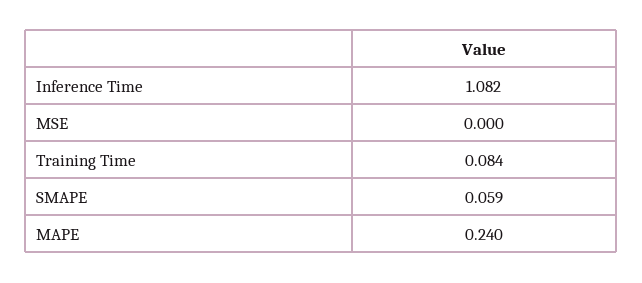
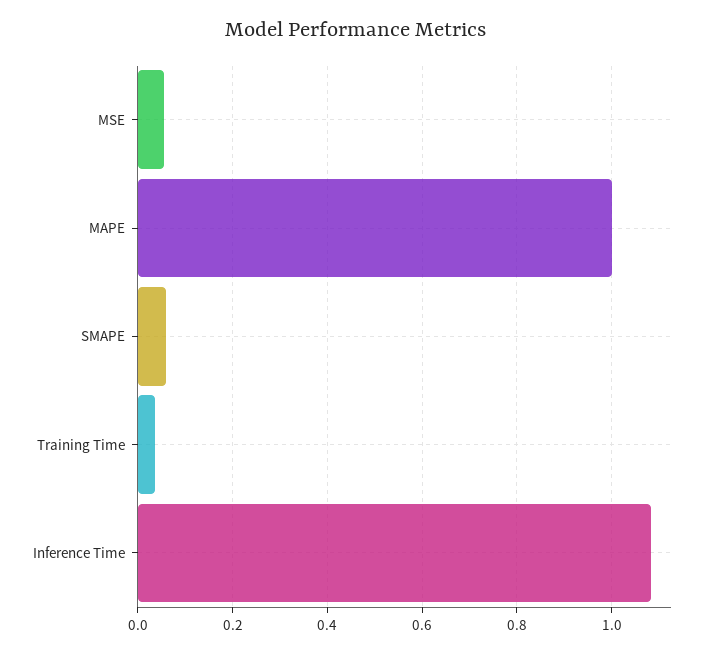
  {
    "Inference Time": 1.082,
-   "MSE": 0,
+   "MSE": 0.06,
-   "Training Time": 0.084,
+   "Training Time": 0.04,
    "SMAPE": 0.059,
-   "MAPE": 0.24
+   "MAPE": 1
  }

